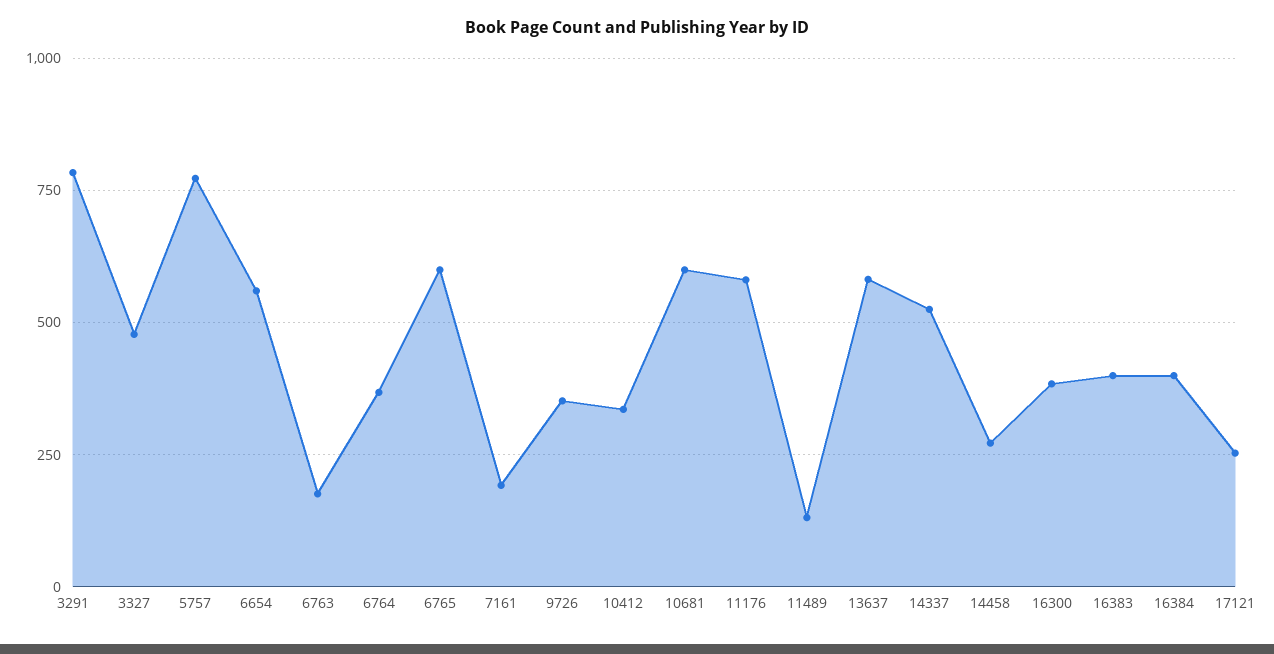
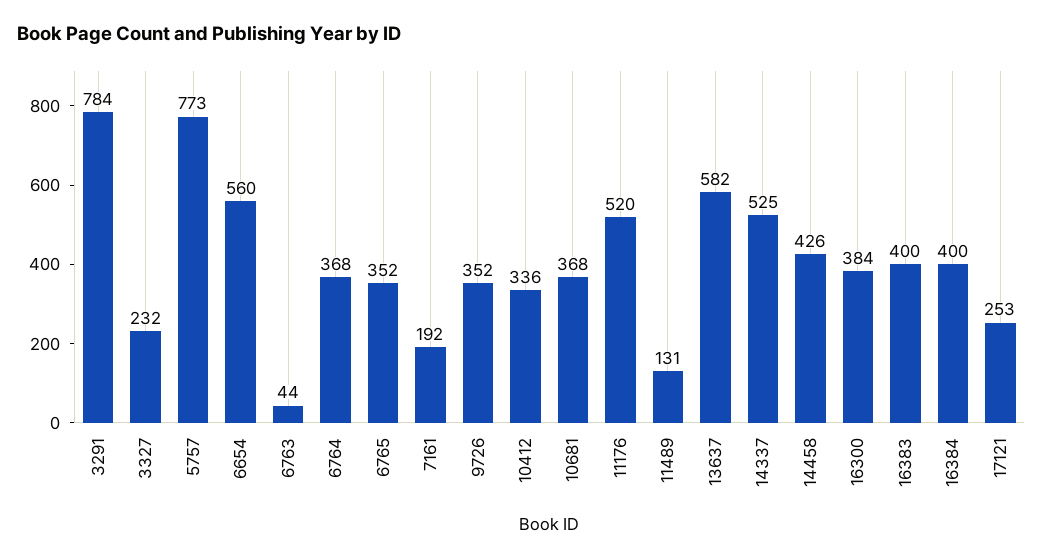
  {
    "3291": 784,
-   "3327": 475,
+   "3327": 232,
    "5757": 773,
    "6654": 560,
-   "6763": 175,
+   "6763": 44,
    "6764": 368,
-   "6765": 600,
+   "6765": 352,
    "7161": 192,
    "9726": 352,
    "10412": 336,
-   "10681": 600,
+   "10681": 368,
-   "11176": 575,
+   "11176": 520,
    "11489": 131,
    "13637": 582,
    "14337": 525,
-   "14458": 275,
+   "14458": 426,
    "16300": 384,
    "16383": 400,
    "16384": 400,
    "17121": 253
  }

